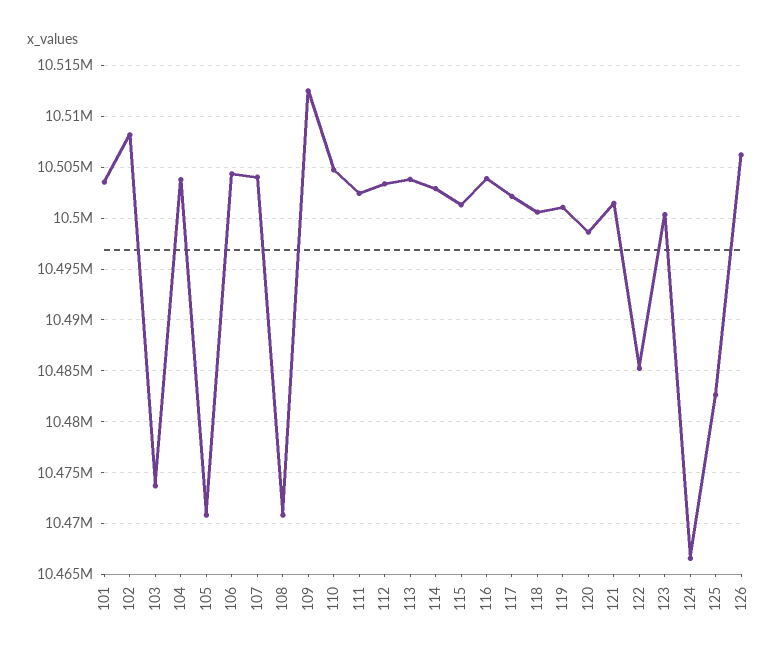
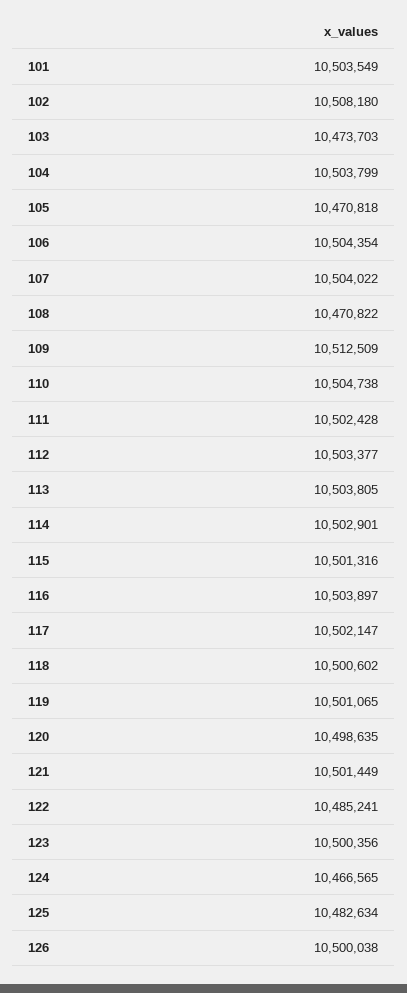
  {
    "101": 10503549,
    "102": 10508180,
    "103": 10473703,
    "104": 10503799,
    "105": 10470818,
    "106": 10504354,
    "107": 10504022,
    "108": 10470822,
    "109": 10512509,
    "110": 10504738,
    "111": 10502428,
    "112": 10503377,
    "113": 10503805,
    "114": 10502901,
    "115": 10501316,
    "116": 10503897,
    "117": 10502147,
    "118": 10500602,
    "119": 10501065,
    "120": 10498635,
    "121": 10501449,
    "122": 10485241,
    "123": 10500356,
    "124": 10466565,
    "125": 10482634,
-   "126": 10506000
+   "126": 10500038
  }

